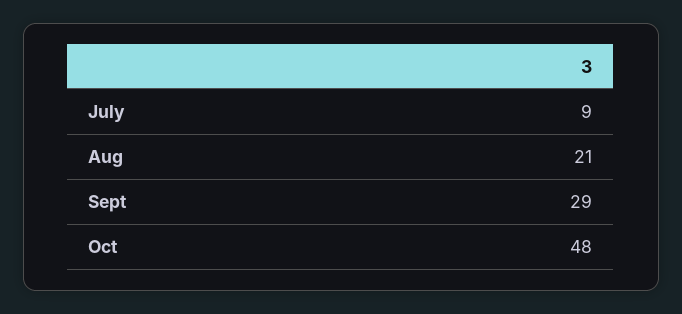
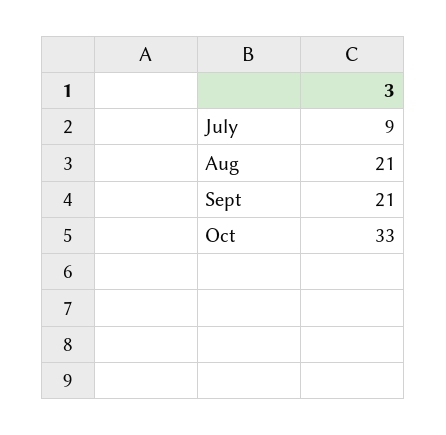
  {
    "July": 9,
    "Aug": 21,
-   "Sept": 29,
+   "Sept": 21,
-   "Oct": 48
+   "Oct": 33
  }

